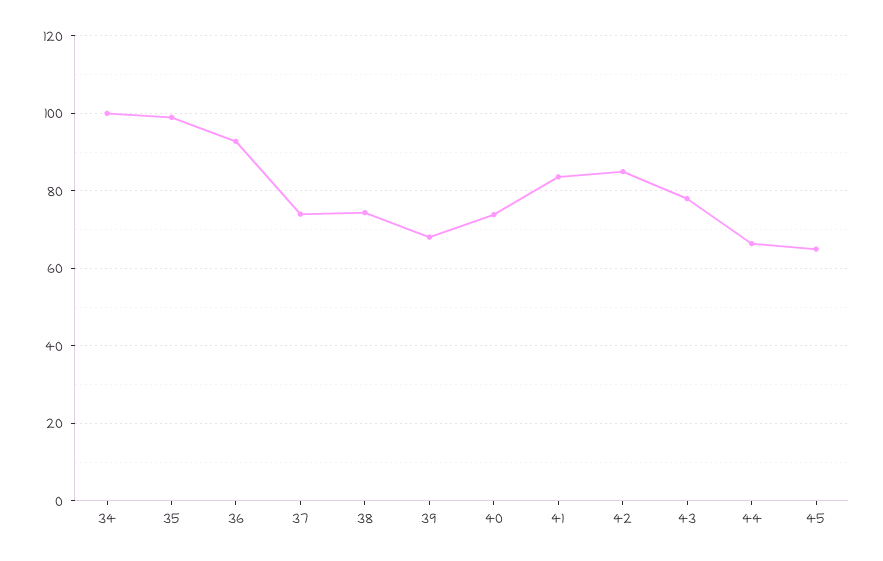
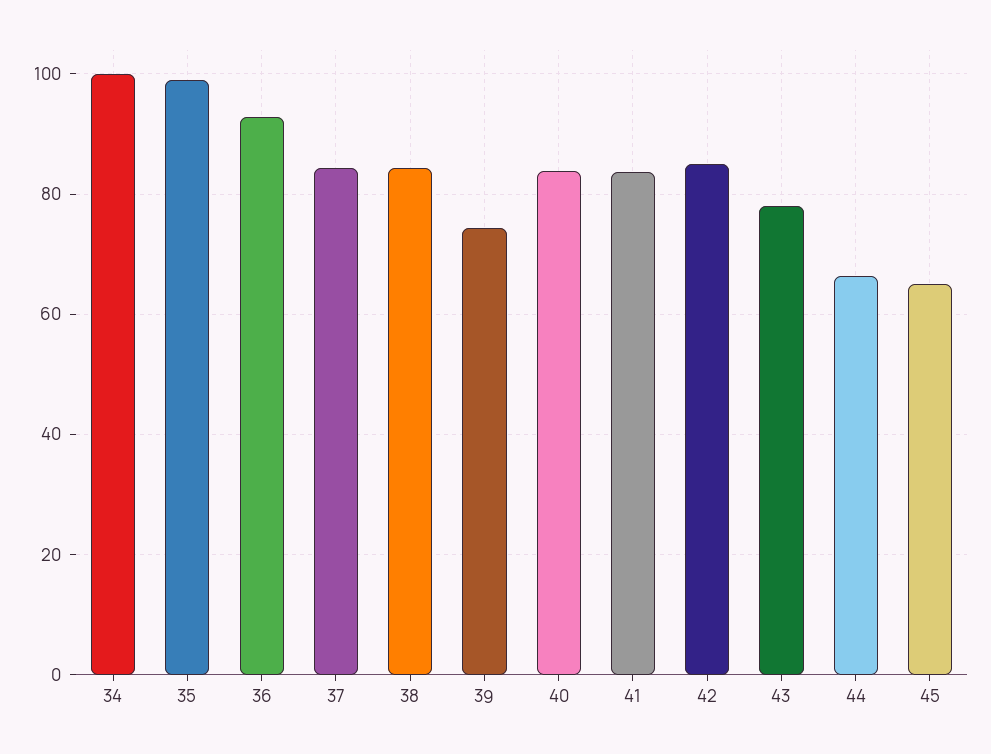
  {
    "34": 100,
    "35": 100,
    "36": 92,
-   "37": 74,
+   "37": 84,
-   "38": 74,
+   "38": 84,
-   "39": 68,
+   "39": 74,
-   "40": 74,
+   "40": 84,
    "41": 84,
    "42": 86,
    "43": 78,
    "44": 66,
    "45": 66
  }

